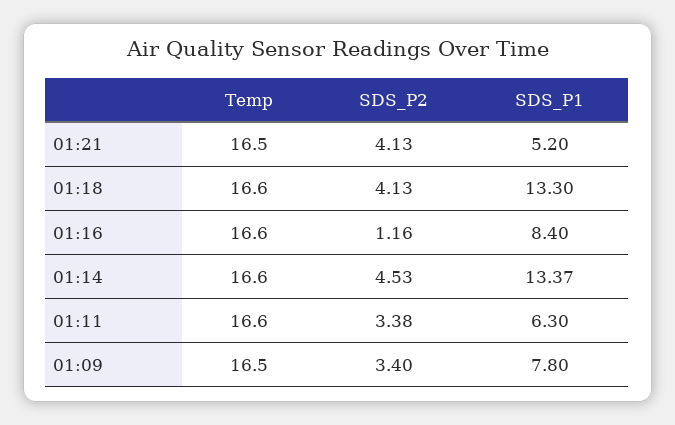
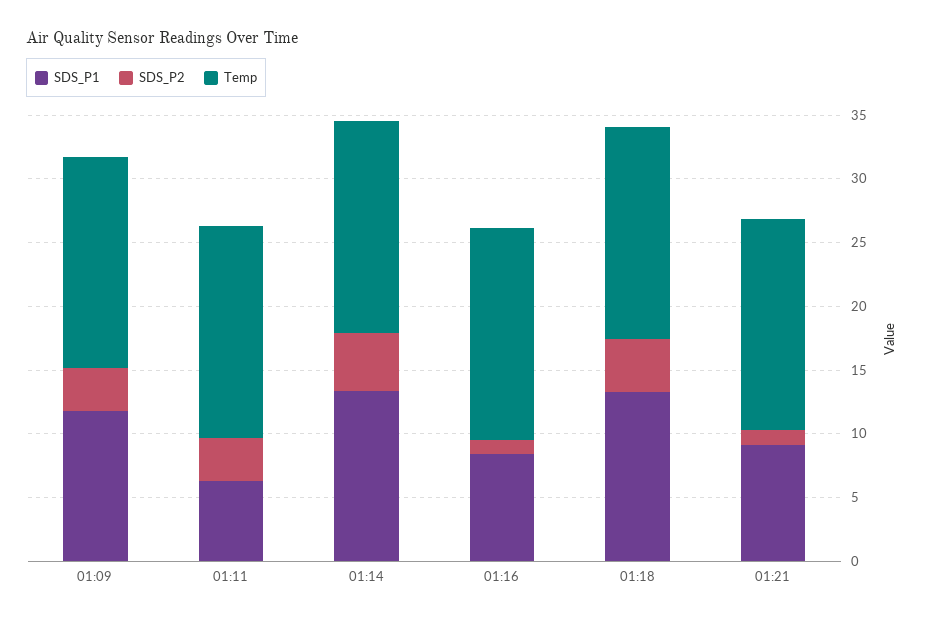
  {
    "Temp": {
      "01:21": 16.5,
      "01:18": 16.6,
      "01:16": 16.6,
      "01:14": 16.6,
      "01:11": 16.6,
      "01:09": 16.5
    },
    "SDS_P2": {
-     "01:21": 4.13,
+     "01:21": 1,
      "01:18": 4.13,
      "01:16": 1.16,
      "01:14": 4.53,
      "01:11": 3.38,
      "01:09": 3.4
    },
    "SDS_P1": {
-     "01:21": 5.2,
+     "01:21": 9,
      "01:18": 13.3,
      "01:16": 8.4,
      "01:14": 13.37,
      "01:11": 6.3,
-     "01:09": 7.8
+     "01:09": 12
    }
  }

